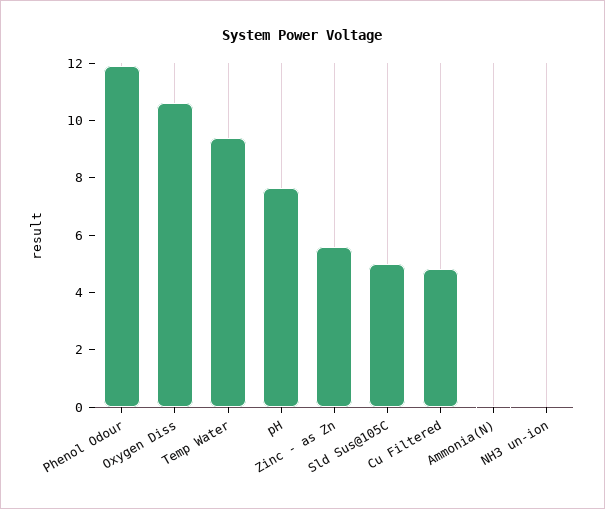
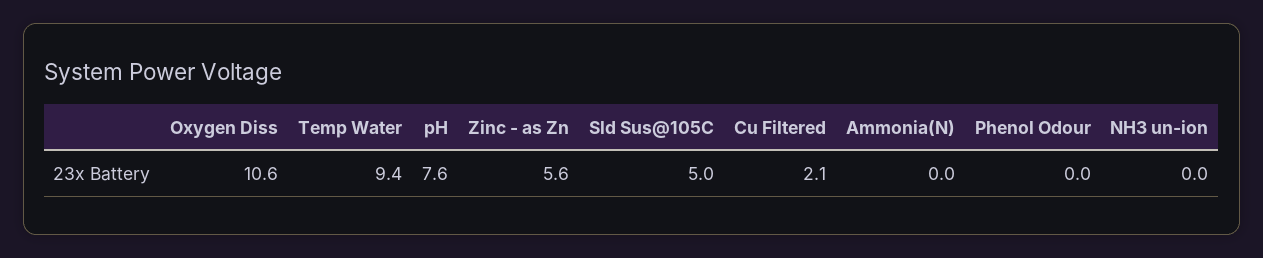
  {
-   "Phenol Odour": 12,
+   "Phenol Odour": 0,
    "Oxygen Diss": 10.6,
    "Temp Water": 9.4,
    "pH": 7.6,
    "Zinc - as Zn": 5.6,
    "Sld Sus@105C": 5,
-   "Cu Filtered": 5,
+   "Cu Filtered": 2.1,
    "Ammonia(N)": 0,
    "NH3 un-ion": 0
  }

